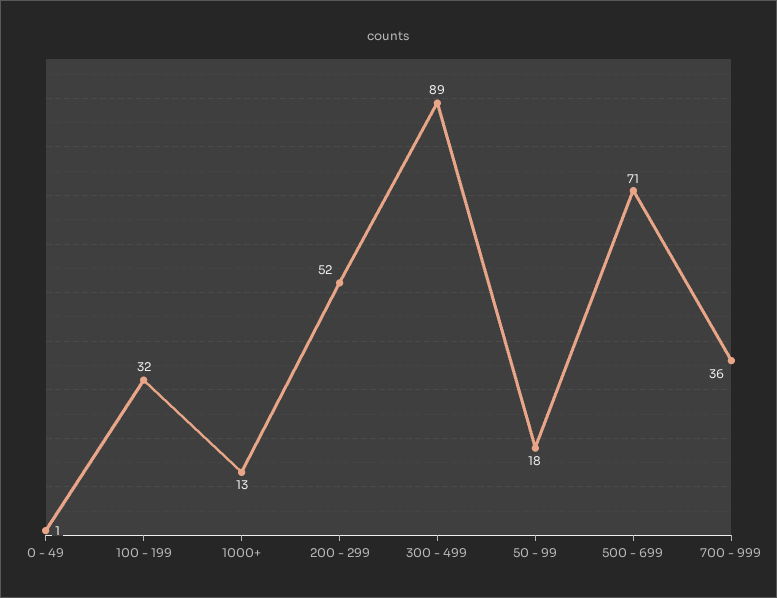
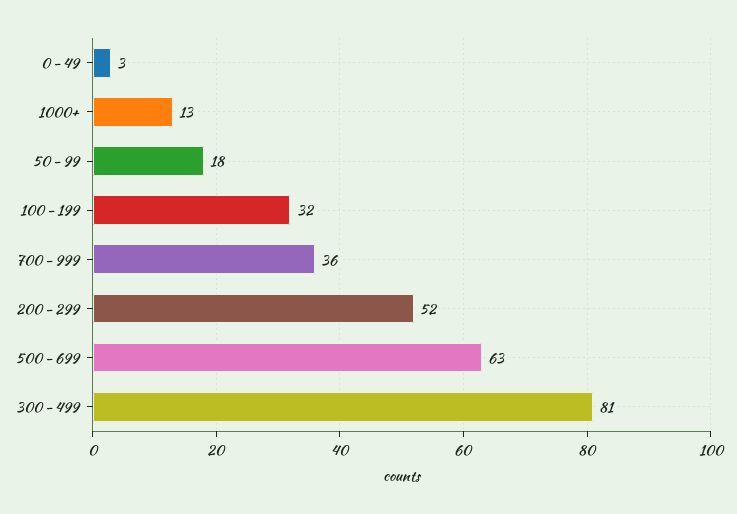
  {
-   "0 - 49": 1,
+   "0 - 49": 3,
    "100 - 199": 32,
    "1000+": 13,
    "200 - 299": 52,
-   "300 - 499": 89,
+   "300 - 499": 81,
    "50 - 99": 18,
-   "500 - 699": 71,
+   "500 - 699": 63,
    "700 - 999": 36
  }

